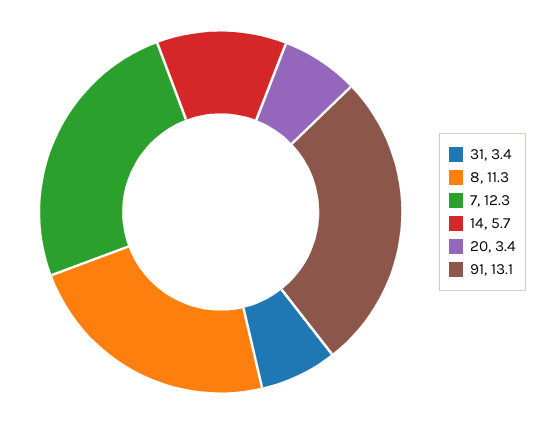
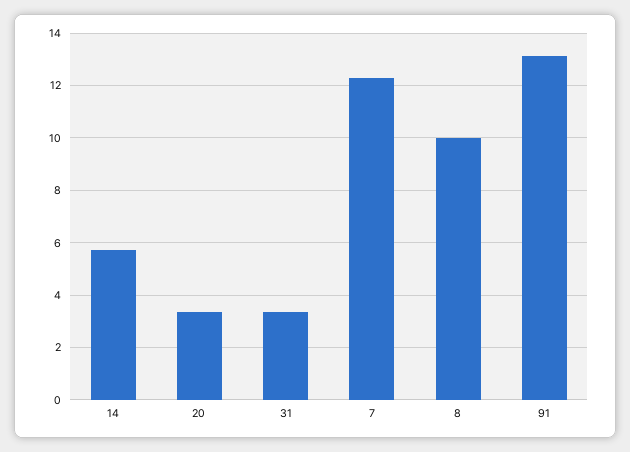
  {
    "31": 3.4,
-   "8": 11.3,
+   "8": 10,
    "7": 12.3,
    "14": 5.7,
    "20": 3.4,
    "91": 13.1
  }

